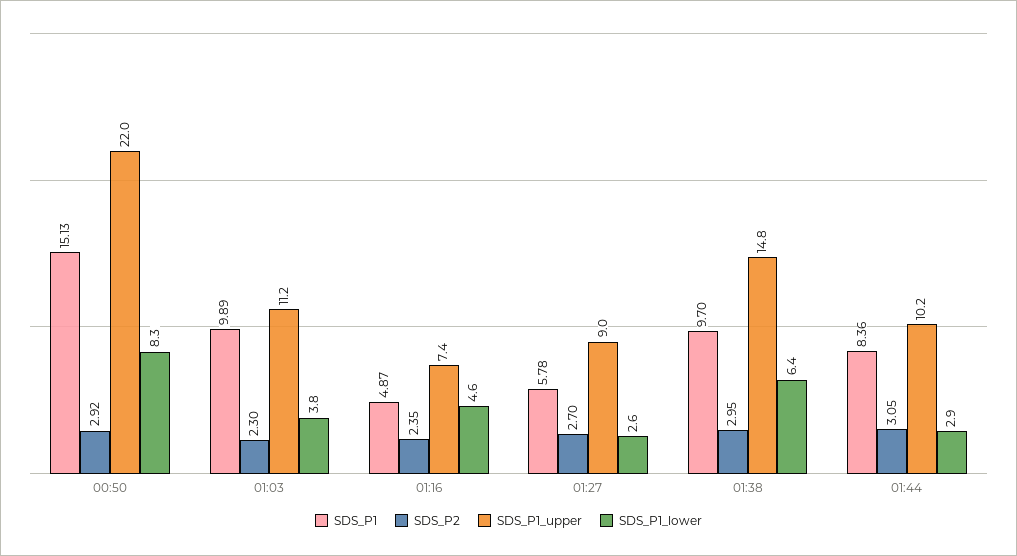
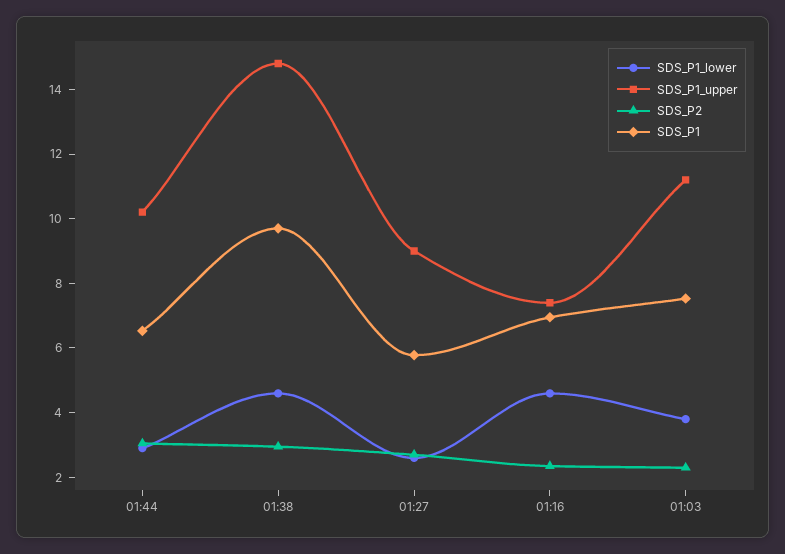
  {
    "SDS_P1": {
-     "00:50": 15.13,
-     "01:03": 9.89,
+     "01:03": 7.5,
-     "01:16": 4.87,
+     "01:16": 7,
      "01:27": 5.78,
      "01:38": 9.7,
-     "01:44": 8.36
+     "01:44": 6.5
    },
    "SDS_P2": {
-     "00:50": 2.92,
      "01:03": 2.3,
      "01:16": 2.35,
      "01:27": 2.7,
      "01:38": 2.95,
      "01:44": 3.05
    },
    "SDS_P1_upper": {
-     "00:50": 22,
      "01:03": 11.2,
      "01:16": 7.4,
      "01:27": 9,
      "01:38": 14.8,
      "01:44": 10.2
    },
    "SDS_P1_lower": {
-     "00:50": 8.3,
      "01:03": 3.8,
      "01:16": 4.6,
      "01:27": 2.6,
-     "01:38": 6.4,
+     "01:38": 4.5,
      "01:44": 2.9
    }
  }

